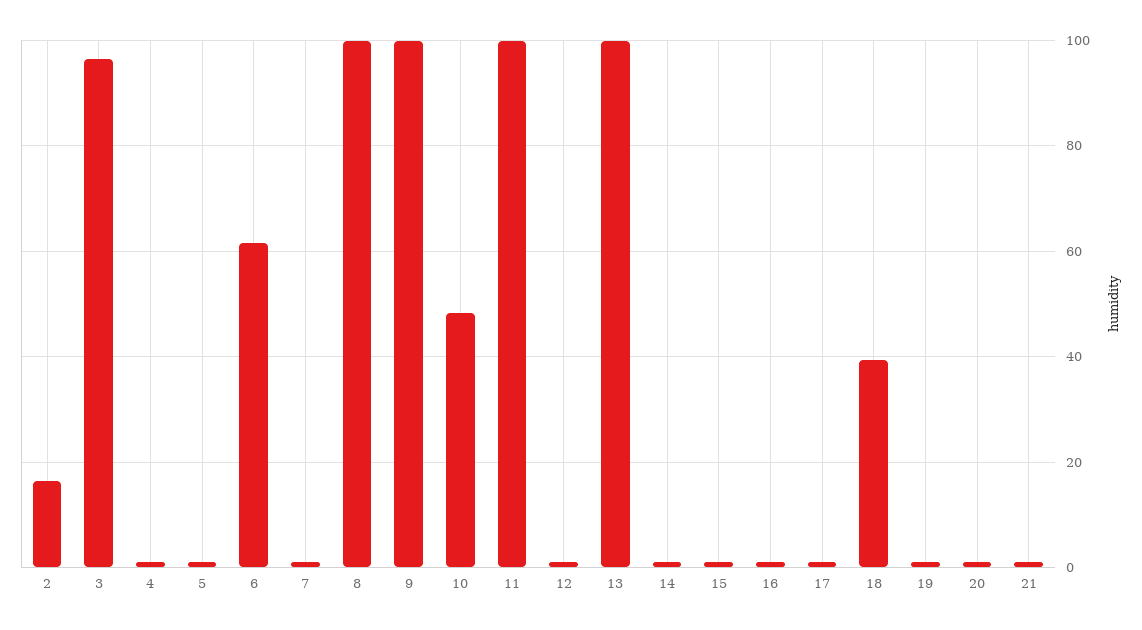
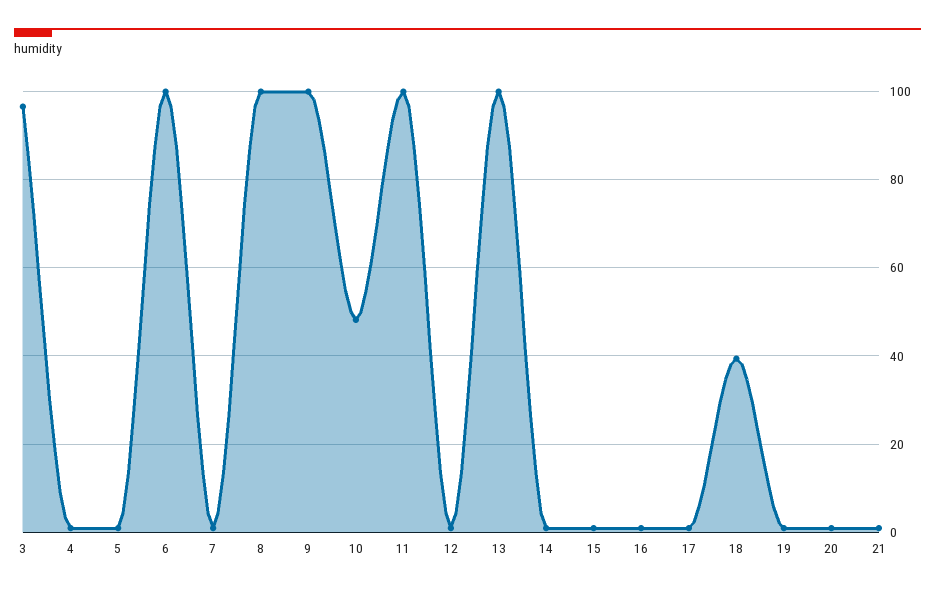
  {
-   "2": 16,
    "3": 96,
    "4": 2,
    "5": 2,
-   "6": 62,
+   "6": 100,
    "7": 2,
    "8": 100,
    "9": 100,
    "10": 48,
    "11": 100,
    "12": 2,
    "13": 100,
    "14": 2,
    "15": 2,
    "16": 2,
    "17": 2,
    "18": 40,
    "19": 2,
    "20": 2,
    "21": 2
  }

